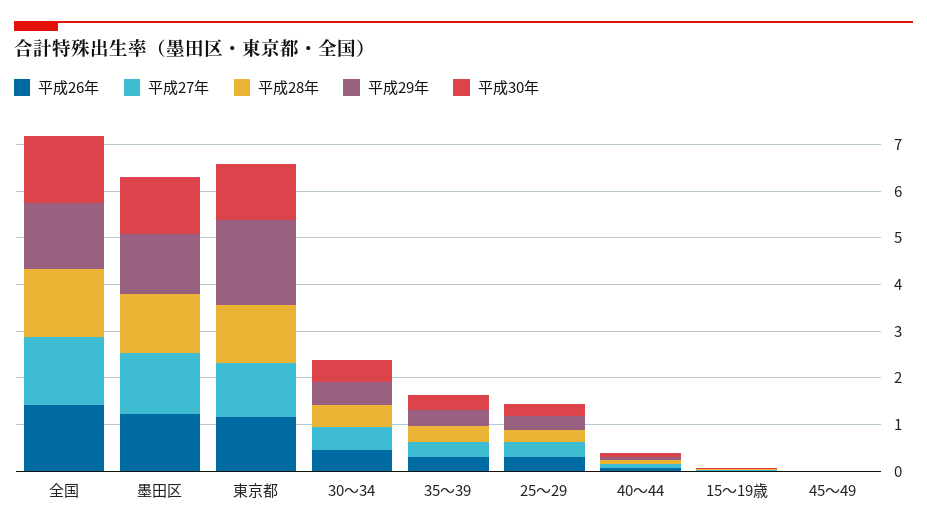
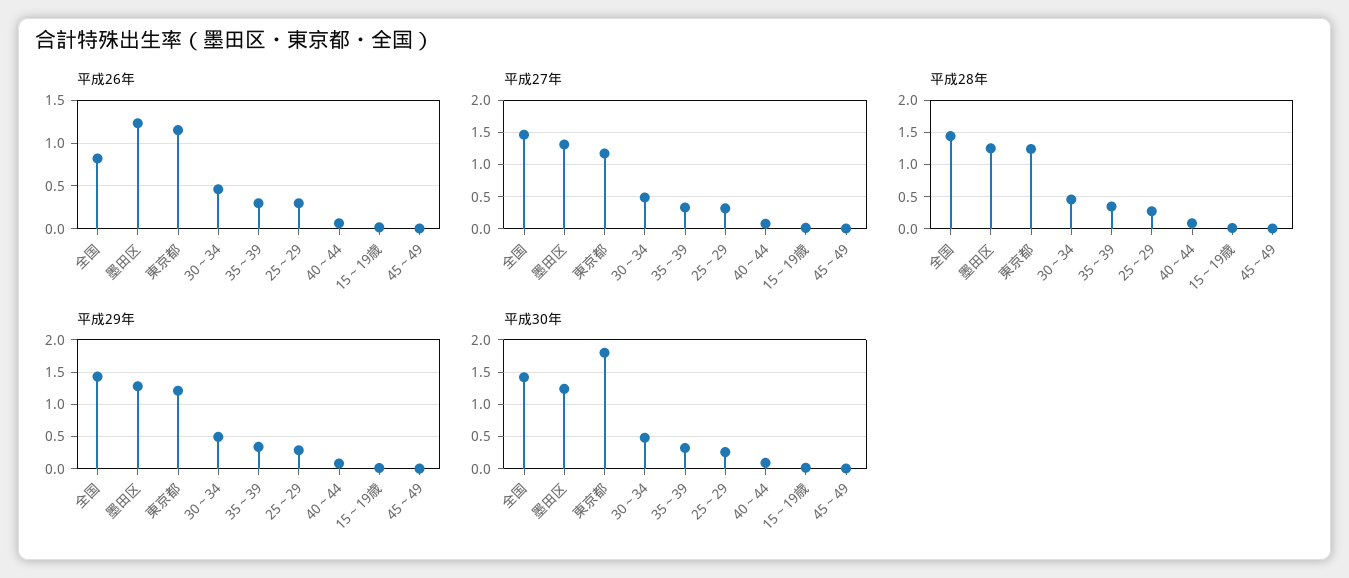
  {
    "平成26年": {
-     "全国": 1.4,
+     "全国": 0.8,
      "墨田区": 1.2,
      "東京都": 1.2,
      "30～34": 0.5,
      "35～39": 0.3,
      "25～29": 0.3,
      "40～44": 0.1,
      "15～19歳": 0,
      "45～49": 0
    },
    "平成27年": {
      "全国": 1.5,
      "墨田区": 1.3,
      "東京都": 1.2,
      "30～34": 0.5,
      "35～39": 0.3,
      "25～29": 0.3,
      "40～44": 0.1,
      "15～19歳": 0,
      "45～49": 0
    },
    "平成28年": {
      "全国": 1.4,
      "墨田区": 1.3,
      "東京都": 1.2,
      "30～34": 0.5,
      "35～39": 0.3,
      "25～29": 0.3,
      "40～44": 0.1,
      "15～19歳": 0,
      "45～49": 0
    },
    "平成29年": {
      "全国": 1.4,
      "墨田区": 1.3,
-     "東京都": 1.8,
+     "東京都": 1.2,
      "30～34": 0.5,
      "35～39": 0.3,
      "25～29": 0.3,
      "40～44": 0.1,
      "15～19歳": 0,
      "45～49": 0
    },
    "平成30年": {
      "全国": 1.4,
      "墨田区": 1.2,
-     "東京都": 1.2,
+     "東京都": 1.8,
      "30～34": 0.5,
      "35～39": 0.3,
      "25～29": 0.3,
      "40～44": 0.1,
      "15～19歳": 0,
      "45～49": 0
    }
  }

